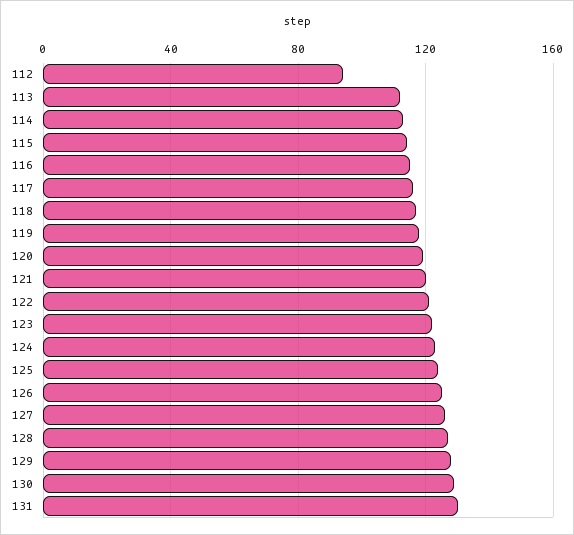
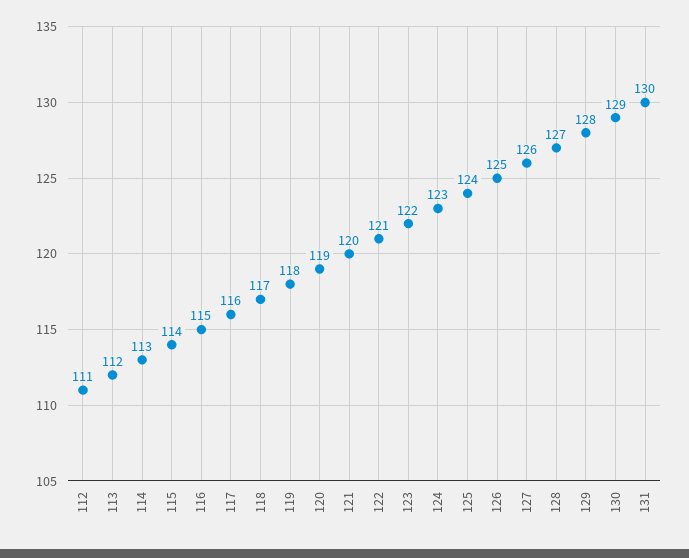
  {
-   "112": 95,
+   "112": 111,
    "113": 112,
    "114": 113,
    "115": 114,
    "116": 115,
    "117": 116,
    "118": 117,
    "119": 118,
    "120": 119,
    "121": 120,
    "122": 121,
    "123": 122,
    "124": 123,
    "125": 124,
    "126": 125,
    "127": 126,
    "128": 127,
    "129": 128,
    "130": 129,
    "131": 130
  }

